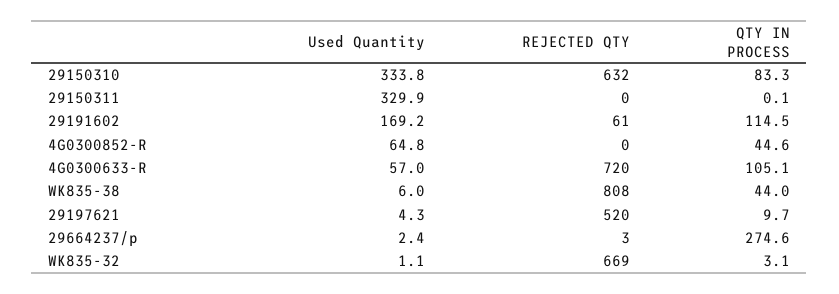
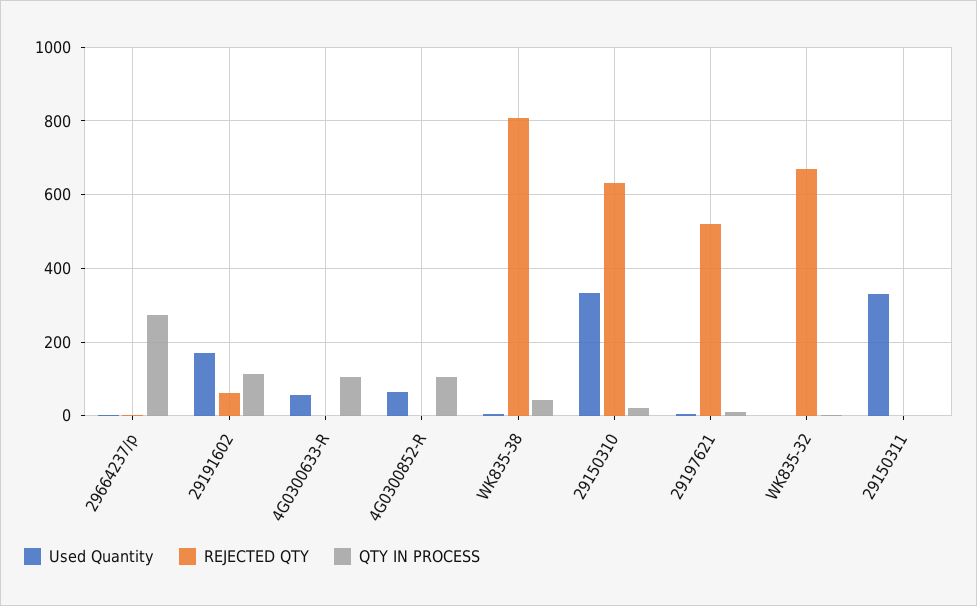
  {
    "Used Quantity": {
      "29150310": 333.8,
      "29150311": 329.9,
      "29191602": 169.2,
      "4G0300852-R": 64.8,
      "4G0300633-R": 57,
      "WK835-38": 6,
      "29197621": 4.3,
      "29664237/p": 2.4,
      "WK835-32": 1.1
    },
    "REJECTED QTY": {
      "29150310": 632,
      "29150311": 0,
      "29191602": 61,
      "4G0300852-R": 0,
-     "4G0300633-R": 720,
+     "4G0300633-R": 0,
      "WK835-38": 808,
      "29197621": 520,
      "29664237/p": 3,
      "WK835-32": 669
    },
    "QTY IN PROCESS": {
-     "29150310": 83.3,
+     "29150310": 20,
      "29150311": 0.1,
      "29191602": 114.5,
-     "4G0300852-R": 44.6,
+     "4G0300852-R": 100,
      "4G0300633-R": 105.1,
      "WK835-38": 44,
      "29197621": 9.7,
      "29664237/p": 274.6,
      "WK835-32": 3.1
    }
  }

